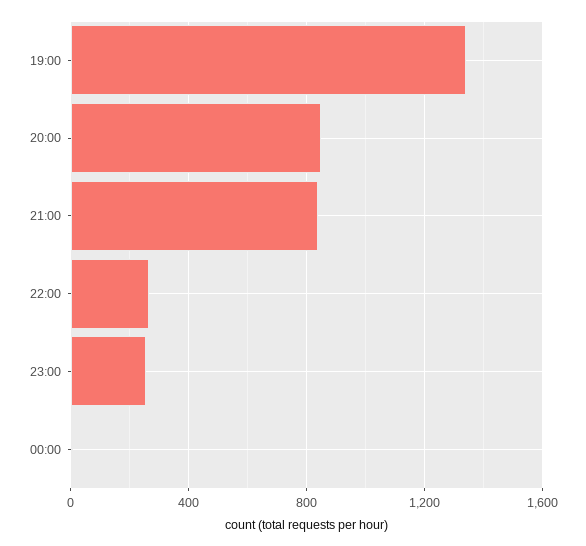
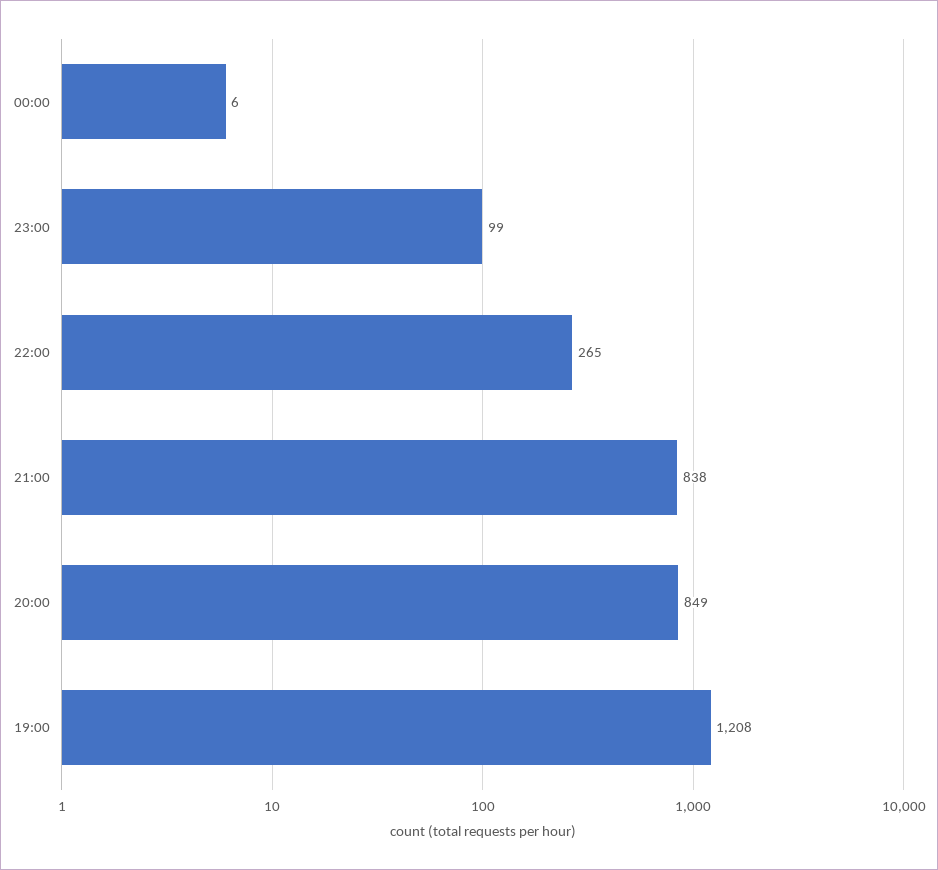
  {
-   "19:00": 1350,
+   "19:00": 1208,
    "20:00": 849,
    "21:00": 838,
    "22:00": 265,
-   "23:00": 250,
+   "23:00": 99,
    "00:00": 6
  }

